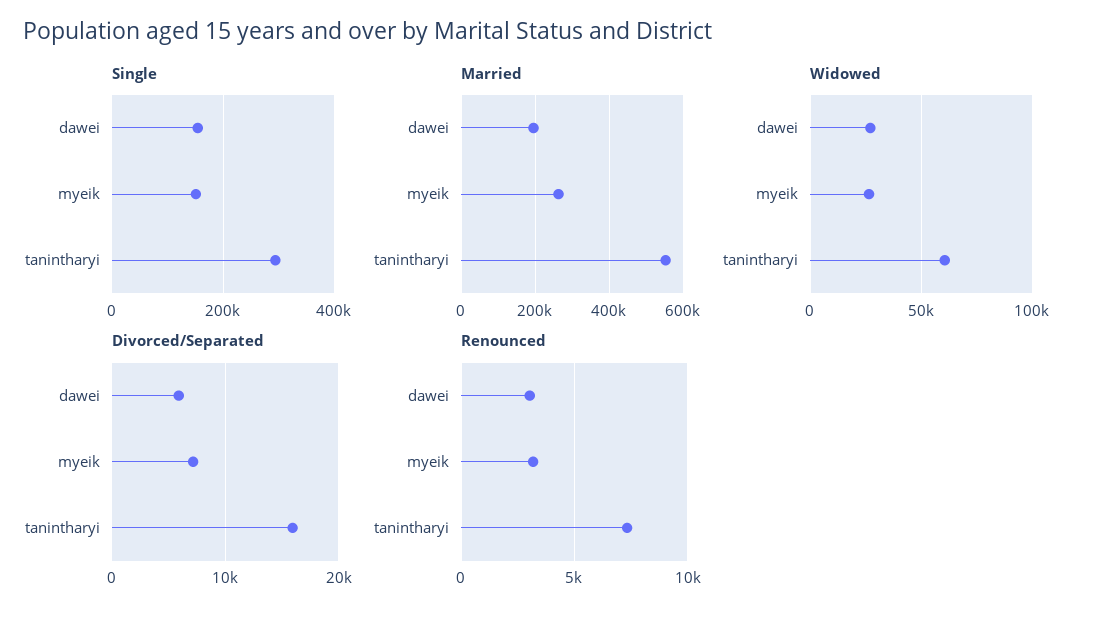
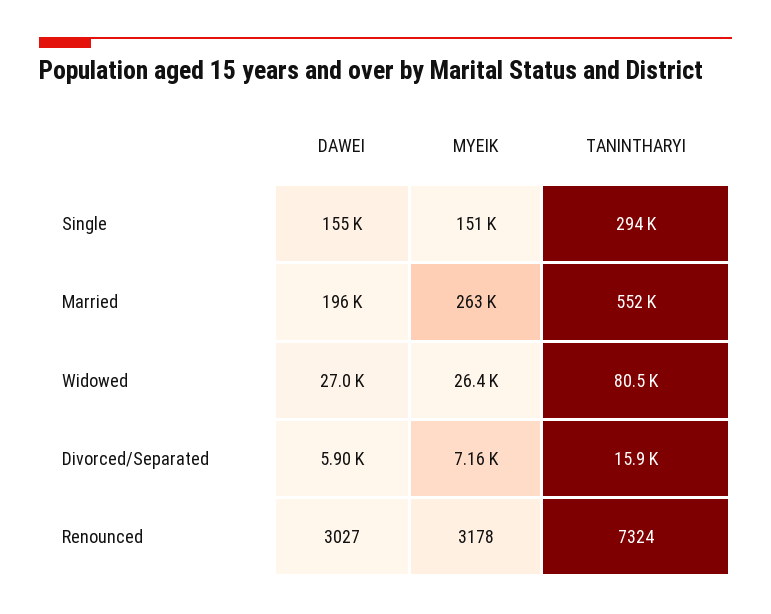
  {
    "Single": {
      "dawei": 155000,
      "myeik": 151000,
      "tanintharyi": 294000
    },
    "Married": {
      "dawei": 196000,
      "myeik": 263000,
      "tanintharyi": 552000
    },
    "Widowed": {
      "dawei": 27000,
      "myeik": 26400,
-     "tanintharyi": 60000
+     "tanintharyi": 80500
    },
    "Divorced/Separated": {
      "dawei": 5900,
      "myeik": 7160,
      "tanintharyi": 15900
    },
    "Renounced": {
      "dawei": 3027,
      "myeik": 3178,
      "tanintharyi": 7324
    }
  }

